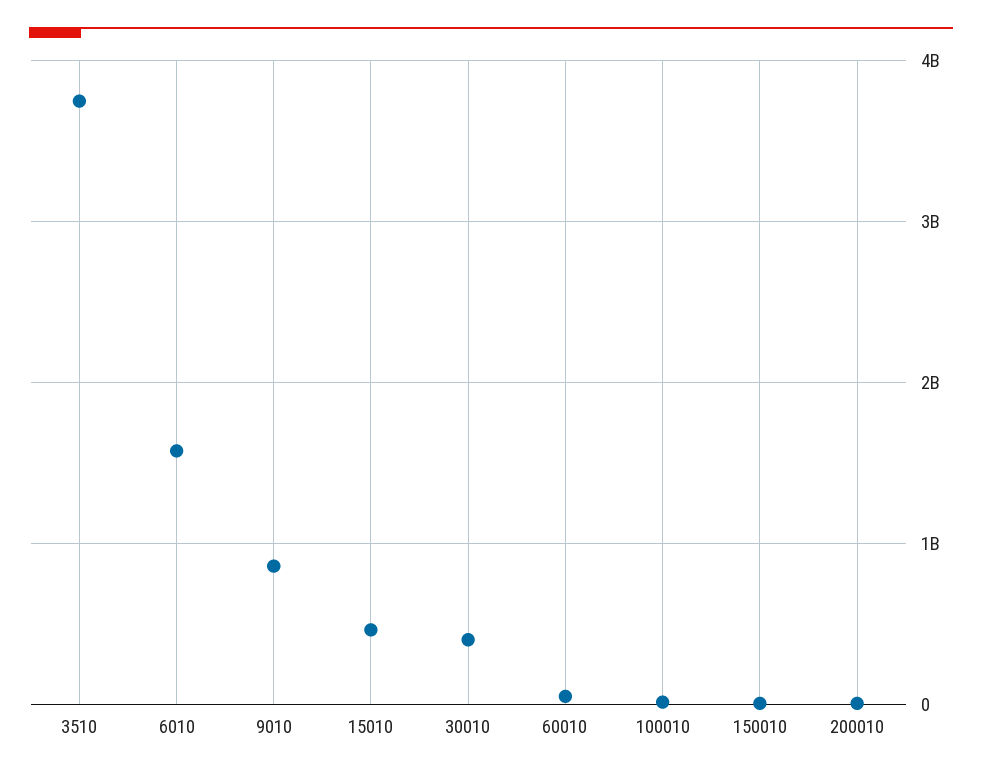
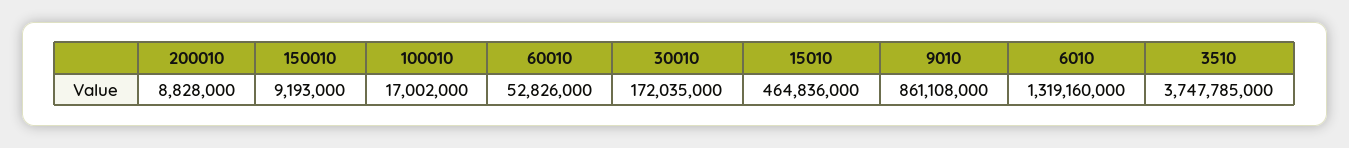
  {
    "3510": 3747785000,
-   "6010": 1600000000,
+   "6010": 1319160000,
    "9010": 861108000,
    "15010": 464836000,
-   "30010": 400000000,
+   "30010": 172035000,
    "60010": 52826000,
    "100010": 17002000,
    "150010": 9193000,
    "200010": 8828000
  }

